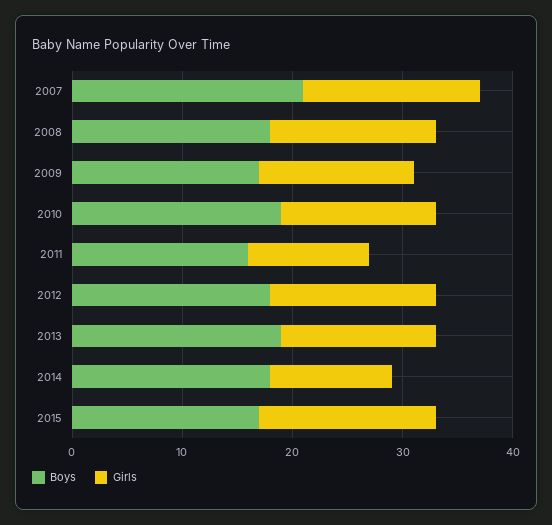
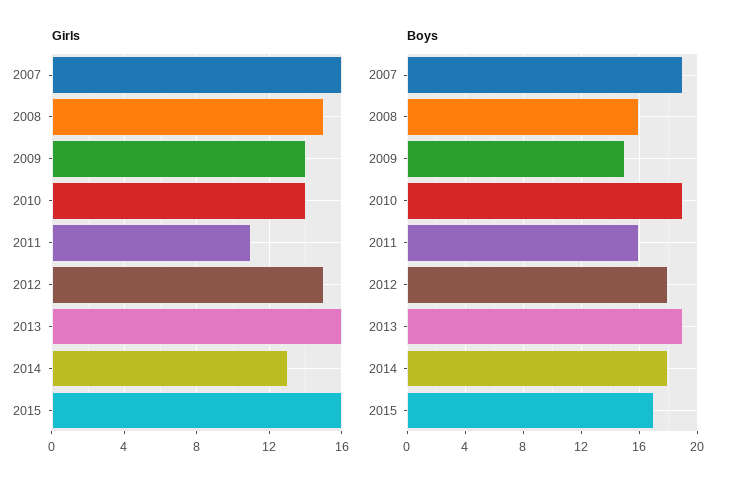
  {
    "Boys": {
-     "2007": 21,
+     "2007": 19,
-     "2008": 18,
+     "2008": 16,
-     "2009": 17,
+     "2009": 15,
      "2010": 19,
      "2011": 16,
      "2012": 18,
      "2013": 19,
      "2014": 18,
      "2015": 17
    },
    "Girls": {
      "2007": 16,
      "2008": 15,
      "2009": 14,
      "2010": 14,
      "2011": 11,
      "2012": 15,
-     "2013": 14,
+     "2013": 16,
-     "2014": 11,
+     "2014": 13,
      "2015": 16
    }
  }

